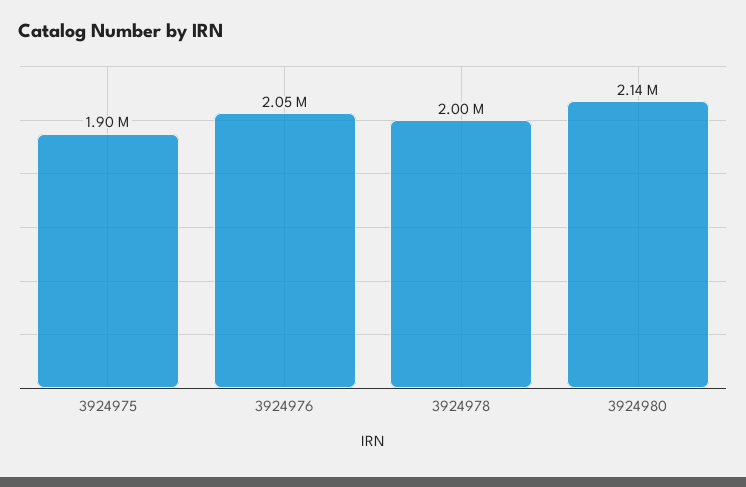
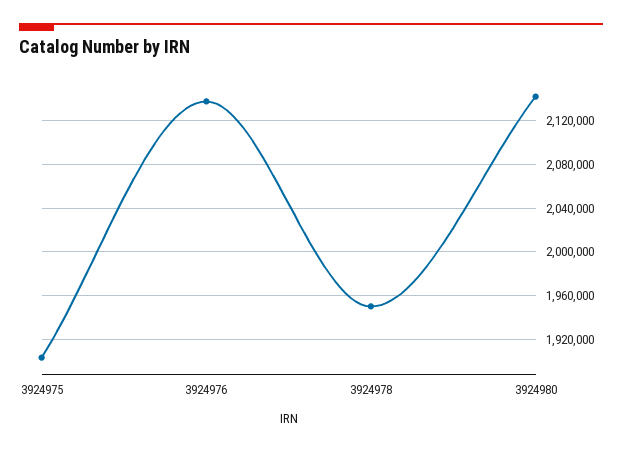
  {
    "3924975": 1900000,
-   "3924976": 2050000,
+   "3924976": 2140000,
-   "3924978": 2000000,
+   "3924978": 1950000,
    "3924980": 2140000
  }

